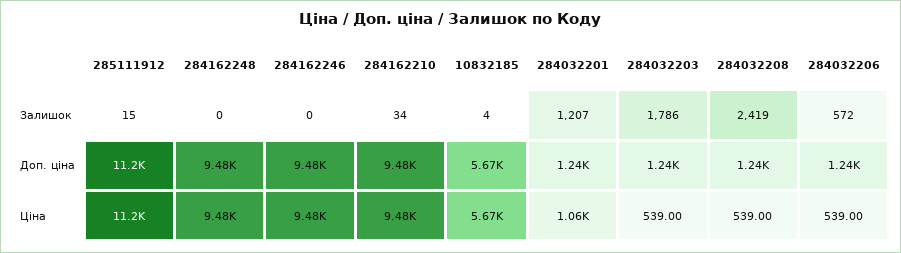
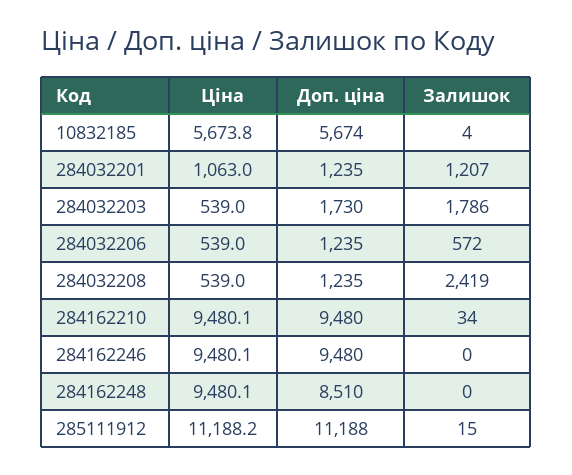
  {
    "285111912": {
      "Залишок": 15,
      "Доп. ціна": 11188,
      "Ціна": 11188.2
    },
    "284162248": {
      "Залишок": 0,
-     "Доп. ціна": 9480,
+     "Доп. ціна": 8510,
      "Ціна": 9480.1
    },
    "284162246": {
      "Залишок": 0,
      "Доп. ціна": 9480,
      "Ціна": 9480.1
    },
    "284162210": {
      "Залишок": 34,
      "Доп. ціна": 9480,
      "Ціна": 9480.1
    },
    "10832185": {
      "Залишок": 4,
      "Доп. ціна": 5674,
      "Ціна": 5673.8
    },
    "284032201": {
      "Залишок": 1207,
      "Доп. ціна": 1235,
      "Ціна": 1063
    },
    "284032203": {
      "Залишок": 1786,
-     "Доп. ціна": 1240,
+     "Доп. ціна": 1730,
      "Ціна": 539
    },
    "284032208": {
      "Залишок": 2419,
      "Доп. ціна": 1235,
      "Ціна": 539
    },
    "284032206": {
      "Залишок": 572,
      "Доп. ціна": 1235,
      "Ціна": 539
    }
  }

